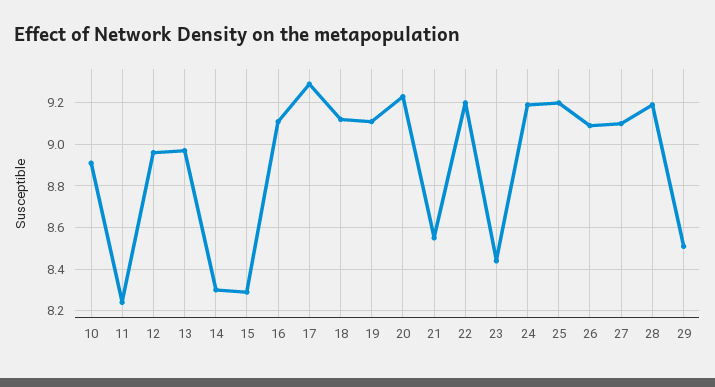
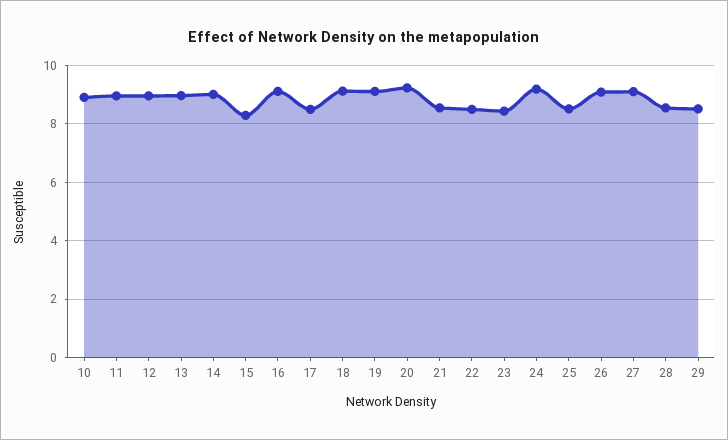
  {
    "10": 8.9,
-   "11": 8.25,
+   "11": 9,
    "12": 8.95,
    "13": 8.95,
-   "14": 8.3,
+   "14": 9,
    "15": 8.3,
    "16": 9.1,
-   "17": 9.3,
+   "17": 8.5,
    "18": 9.1,
    "19": 9.1,
    "20": 9.25,
    "21": 8.55,
-   "22": 9.2,
+   "22": 8.5,
    "23": 8.45,
    "24": 9.2,
-   "25": 9.2,
+   "25": 8.5,
    "26": 9.1,
    "27": 9.1,
-   "28": 9.2,
+   "28": 8.5,
    "29": 8.5
  }

